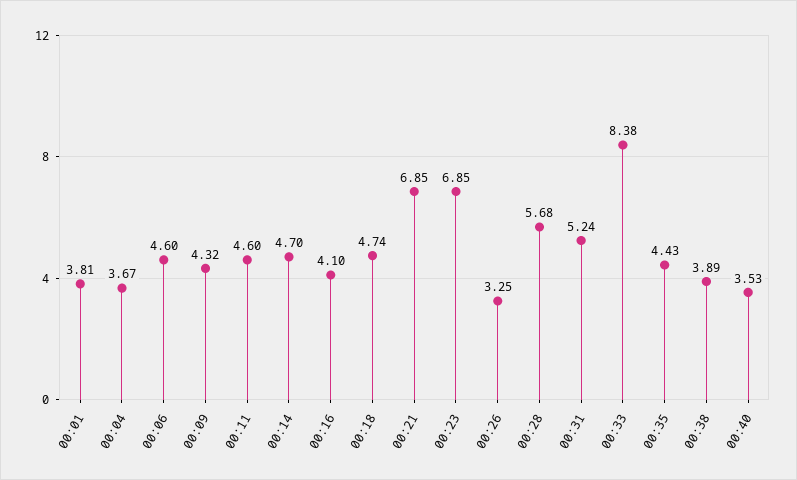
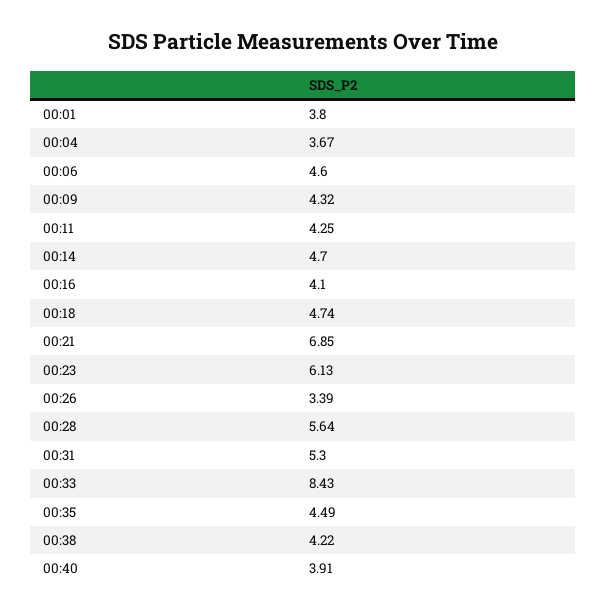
  {
-   "00:01": 3.81,
+   "00:01": 3.8,
    "00:04": 3.67,
    "00:06": 4.6,
    "00:09": 4.32,
-   "00:11": 4.6,
+   "00:11": 4.25,
    "00:14": 4.7,
    "00:16": 4.1,
    "00:18": 4.74,
    "00:21": 6.85,
-   "00:23": 6.85,
+   "00:23": 6.13,
-   "00:26": 3.25,
+   "00:26": 3.39,
-   "00:28": 5.68,
+   "00:28": 5.64,
-   "00:31": 5.24,
+   "00:31": 5.3,
-   "00:33": 8.38,
+   "00:33": 8.43,
-   "00:35": 4.43,
+   "00:35": 4.49,
-   "00:38": 3.89,
+   "00:38": 4.22,
-   "00:40": 3.53
+   "00:40": 3.91
  }

